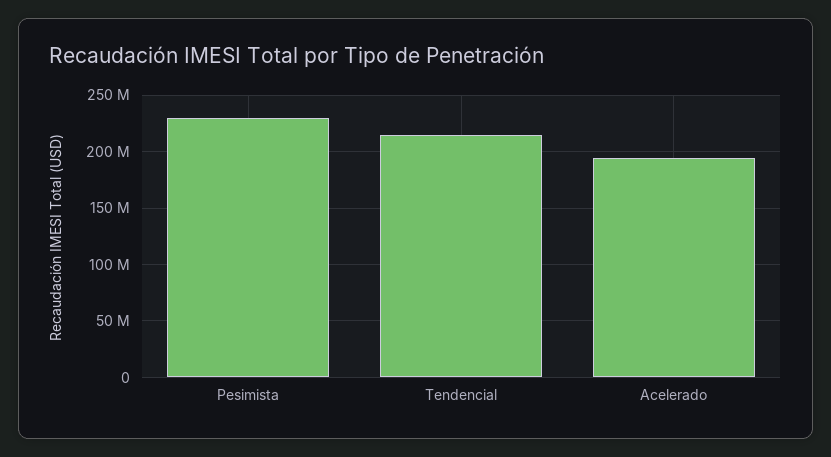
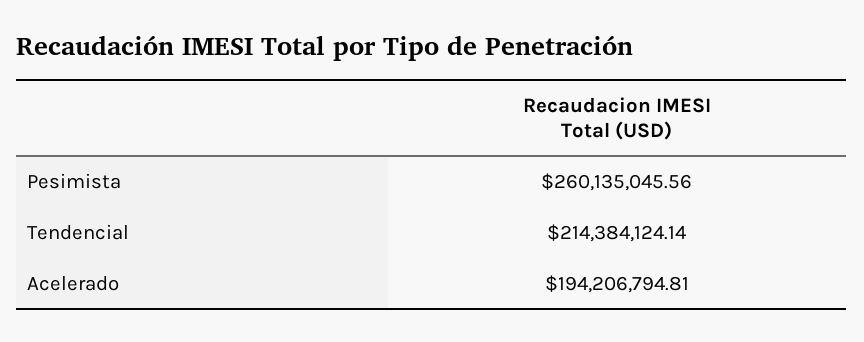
  {
-   "Pesimista": 230000000,
+   "Pesimista": 260135045.56,
    "Tendencial": 214384124.14,
    "Acelerado": 194206794.81
  }

